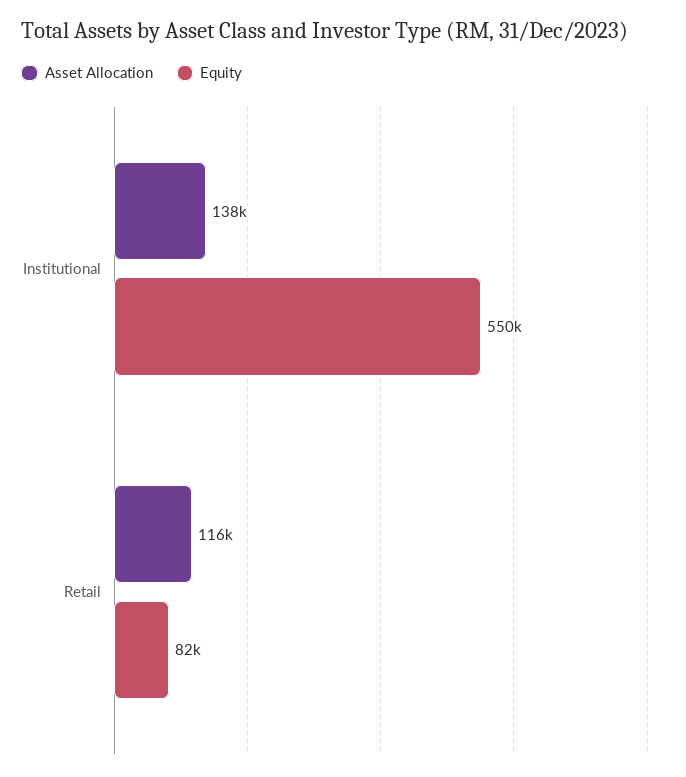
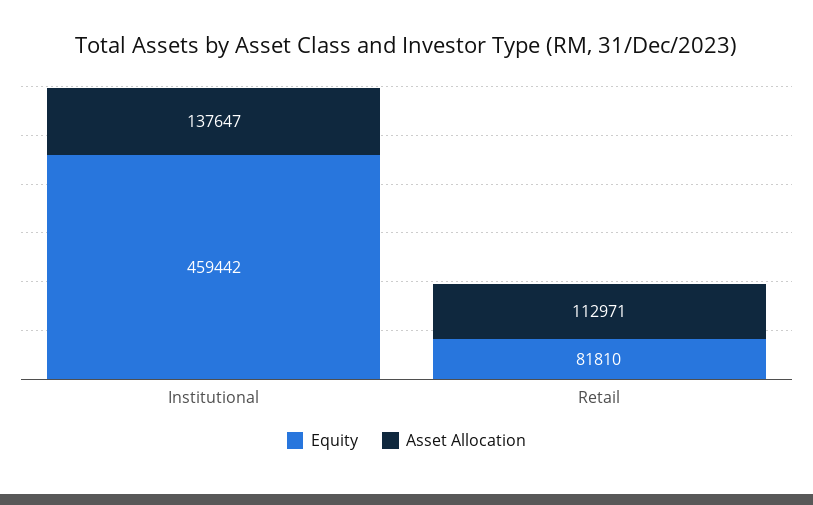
  {
    "Asset Allocation": {
      "Institutional": 137647,
-     "Retail": 116000
+     "Retail": 112971
    },
    "Equity": {
-     "Institutional": 550000,
+     "Institutional": 459442,
      "Retail": 81810
    }
  }

